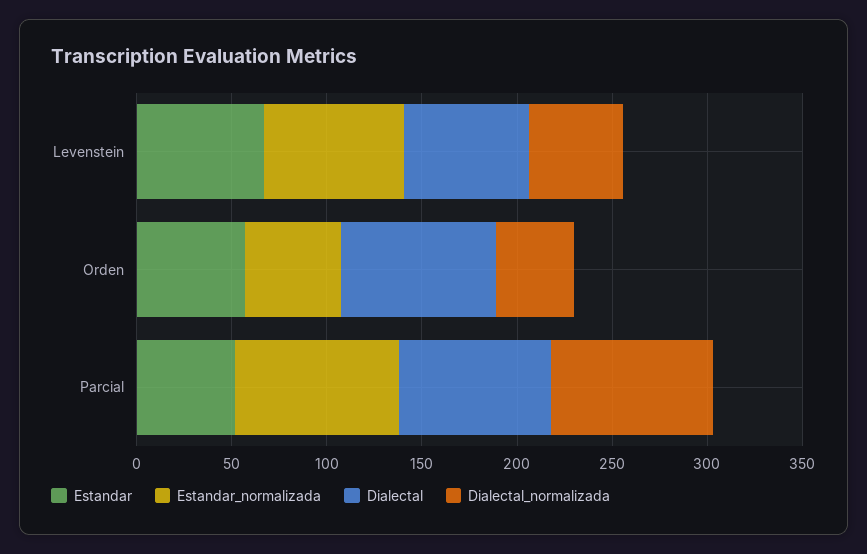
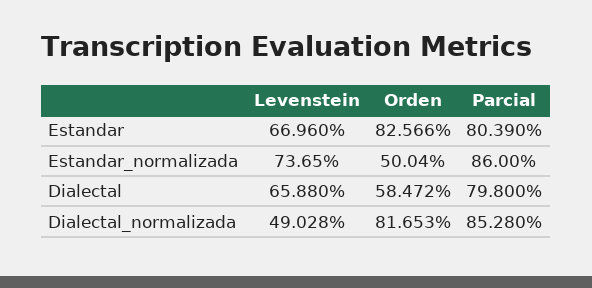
  {
    "Estandar": {
      "Levenstein": 66.96,
-     "Orden": 60,
+     "Orden": 82.566,
-     "Parcial": 50
+     "Parcial": 80.39
    },
    "Estandar_normalizada": {
      "Levenstein": 73.65,
      "Orden": 50.04,
      "Parcial": 86
    },
    "Dialectal": {
      "Levenstein": 65.88,
-     "Orden": 80,
+     "Orden": 58.472,
      "Parcial": 79.8
    },
    "Dialectal_normalizada": {
      "Levenstein": 49.028,
-     "Orden": 40,
+     "Orden": 81.653,
      "Parcial": 85.28
    }
  }

